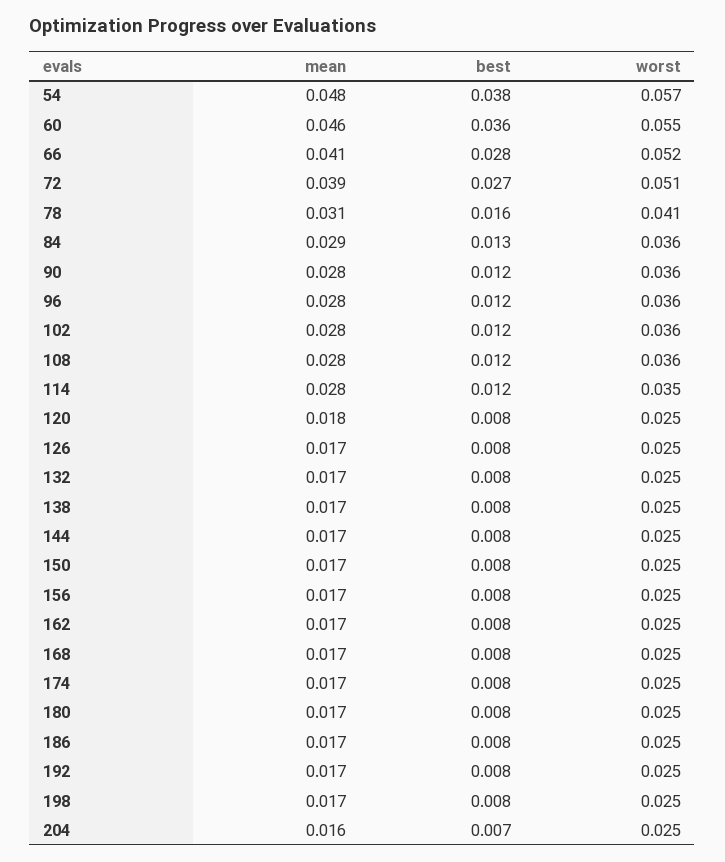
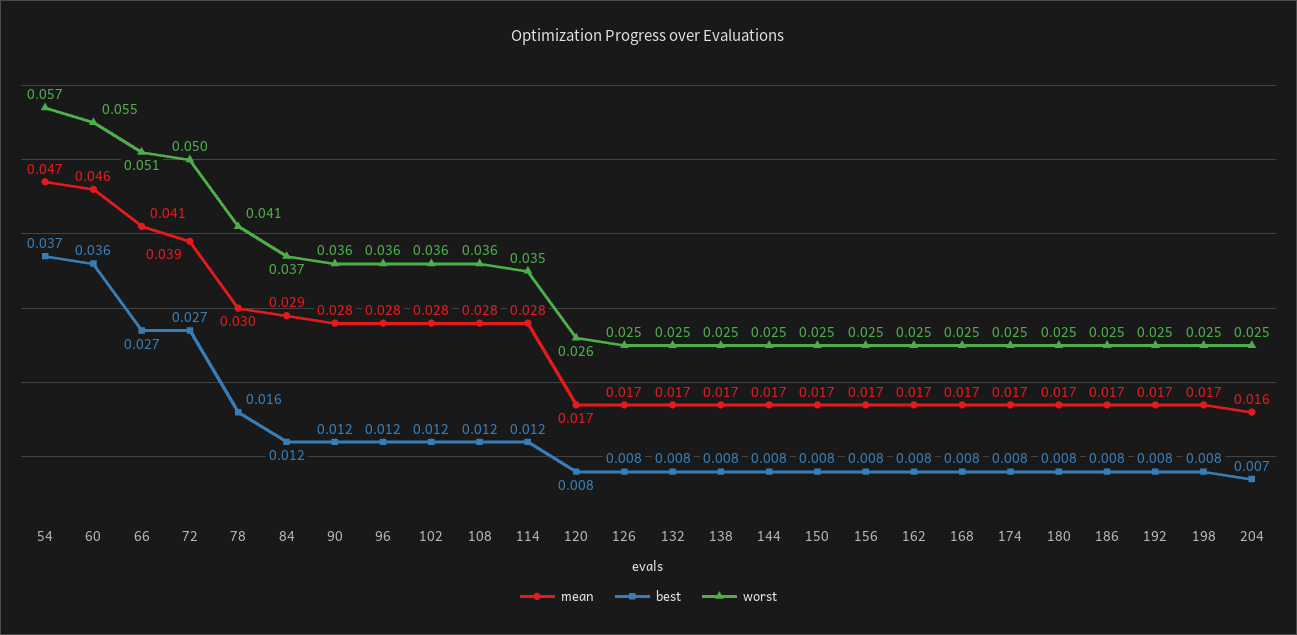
  {
    "mean": {
-     "54": 0.048,
+     "54": 0.047,
      "60": 0.046,
      "66": 0.041,
      "72": 0.039,
-     "78": 0.031,
+     "78": 0.03,
      "84": 0.029,
      "90": 0.028,
      "96": 0.028,
      "102": 0.028,
      "108": 0.028,
      "114": 0.028,
-     "120": 0.018,
+     "120": 0.017,
      "126": 0.017,
      "132": 0.017,
      "138": 0.017,
      "144": 0.017,
      "150": 0.017,
      "156": 0.017,
      "162": 0.017,
      "168": 0.017,
      "174": 0.017,
      "180": 0.017,
      "186": 0.017,
      "192": 0.017,
      "198": 0.017,
      "204": 0.016
    },
    "best": {
-     "54": 0.038,
+     "54": 0.037,
      "60": 0.036,
-     "66": 0.028,
+     "66": 0.027,
      "72": 0.027,
      "78": 0.016,
-     "84": 0.013,
+     "84": 0.012,
      "90": 0.012,
      "96": 0.012,
      "102": 0.012,
      "108": 0.012,
      "114": 0.012,
      "120": 0.008,
      "126": 0.008,
      "132": 0.008,
      "138": 0.008,
      "144": 0.008,
      "150": 0.008,
      "156": 0.008,
      "162": 0.008,
      "168": 0.008,
      "174": 0.008,
      "180": 0.008,
      "186": 0.008,
      "192": 0.008,
      "198": 0.008,
      "204": 0.007
    },
    "worst": {
      "54": 0.057,
      "60": 0.055,
-     "66": 0.052,
+     "66": 0.051,
-     "72": 0.051,
+     "72": 0.05,
      "78": 0.041,
-     "84": 0.036,
+     "84": 0.037,
      "90": 0.036,
      "96": 0.036,
      "102": 0.036,
      "108": 0.036,
      "114": 0.035,
-     "120": 0.025,
+     "120": 0.026,
      "126": 0.025,
      "132": 0.025,
      "138": 0.025,
      "144": 0.025,
      "150": 0.025,
      "156": 0.025,
      "162": 0.025,
      "168": 0.025,
      "174": 0.025,
      "180": 0.025,
      "186": 0.025,
      "192": 0.025,
      "198": 0.025,
      "204": 0.025
    }
  }

